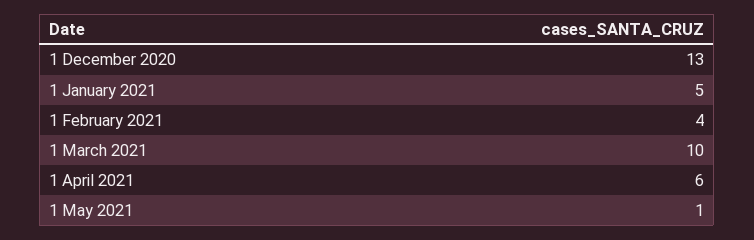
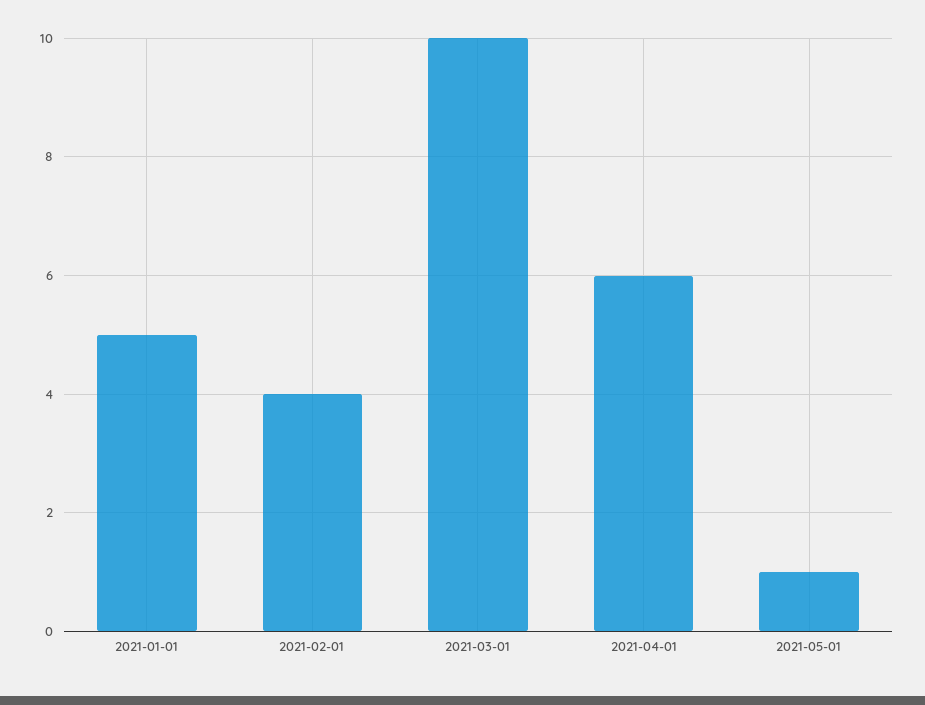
  {
-   "1 December 2020": 13,
    "1 January 2021": 5,
    "1 February 2021": 4,
    "1 March 2021": 10,
    "1 April 2021": 6,
    "1 May 2021": 1
  }

